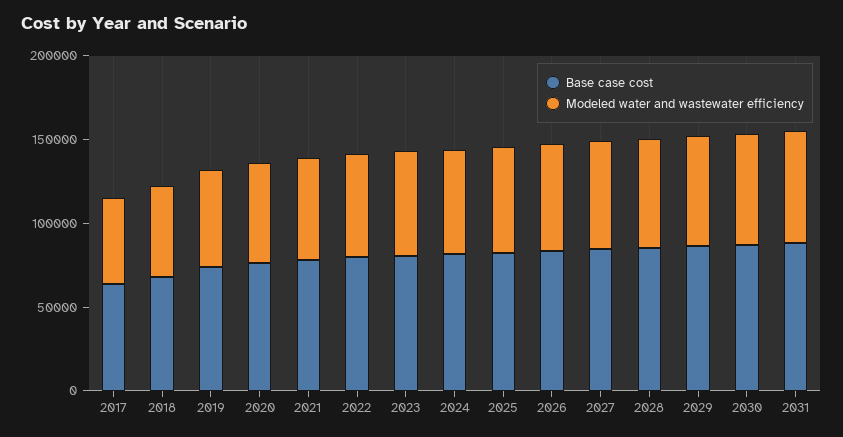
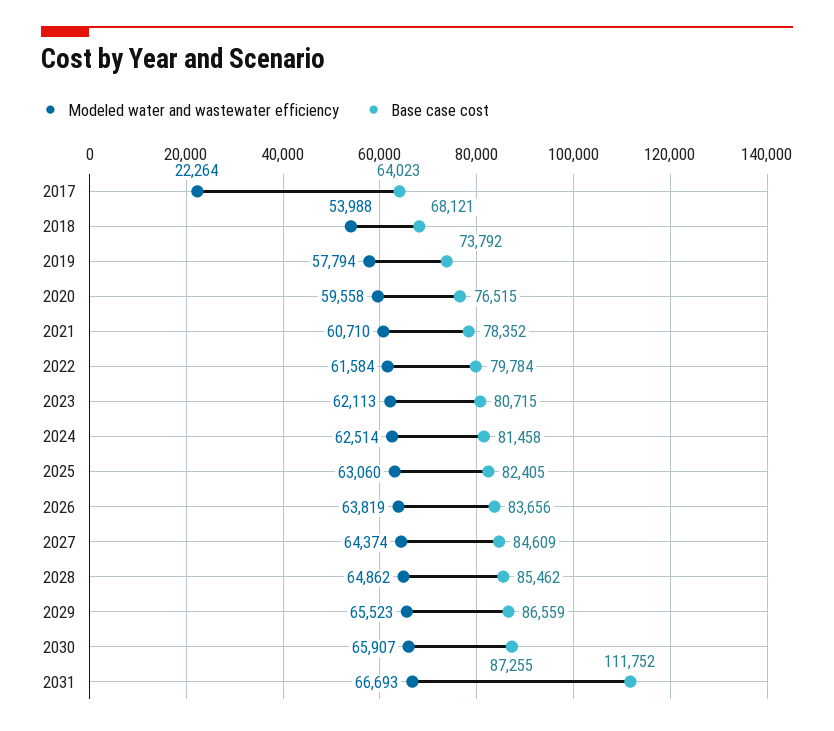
  {
    "Base case cost": {
      "2017": 64023,
      "2018": 68121,
      "2019": 73792,
      "2020": 76515,
      "2021": 78352,
      "2022": 79784,
      "2023": 80715,
      "2024": 81458,
      "2025": 82405,
      "2026": 83656,
      "2027": 84609,
      "2028": 85462,
      "2029": 86559,
      "2030": 87255,
-     "2031": 90000
+     "2031": 111752
    },
    "Modeled water and wastewater efficiency": {
-     "2017": 50000,
+     "2017": 22264,
      "2018": 53988,
      "2019": 57794,
      "2020": 59558,
      "2021": 60710,
      "2022": 61584,
      "2023": 62113,
      "2024": 62514,
      "2025": 63060,
      "2026": 63819,
      "2027": 64374,
      "2028": 64862,
      "2029": 65523,
      "2030": 65907,
      "2031": 66693
    }
  }

